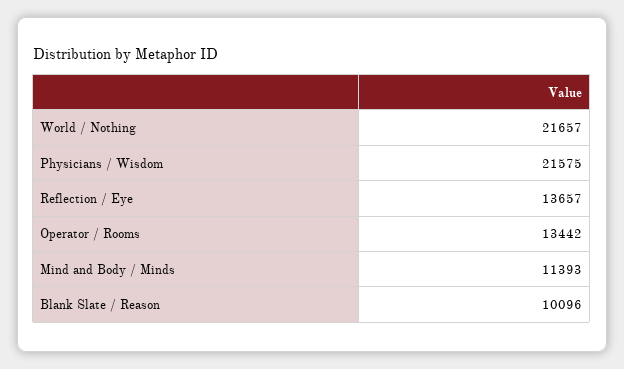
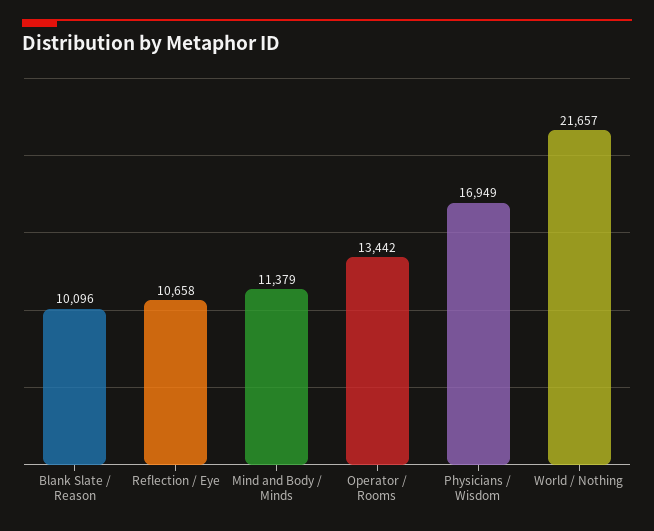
  {
    "World / Nothing": 21657,
-   "Physicians / Wisdom": 21575,
+   "Physicians / Wisdom": 16949,
-   "Reflection / Eye": 13657,
+   "Reflection / Eye": 10658,
    "Operator / Rooms": 13442,
-   "Mind and Body / Minds": 11393,
+   "Mind and Body / Minds": 11379,
    "Blank Slate / Reason": 10096
  }

